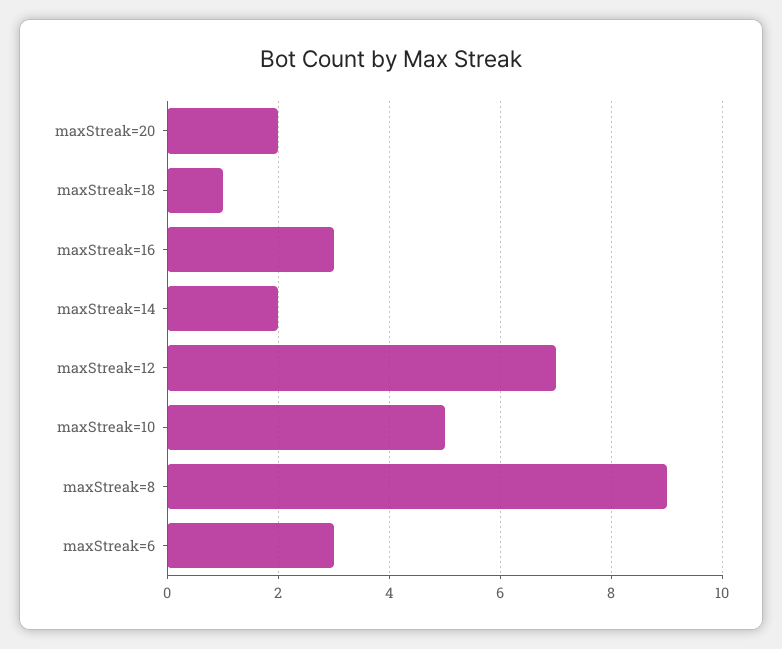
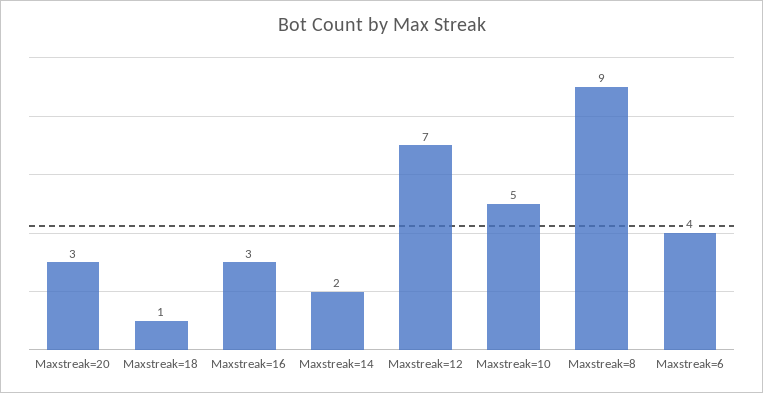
  {
-   "maxStreak=20": 2,
+   "maxStreak=20": 3,
    "maxStreak=18": 1,
    "maxStreak=16": 3,
    "maxStreak=14": 2,
    "maxStreak=12": 7,
    "maxStreak=10": 5,
    "maxStreak=8": 9,
-   "maxStreak=6": 3
+   "maxStreak=6": 4
  }

